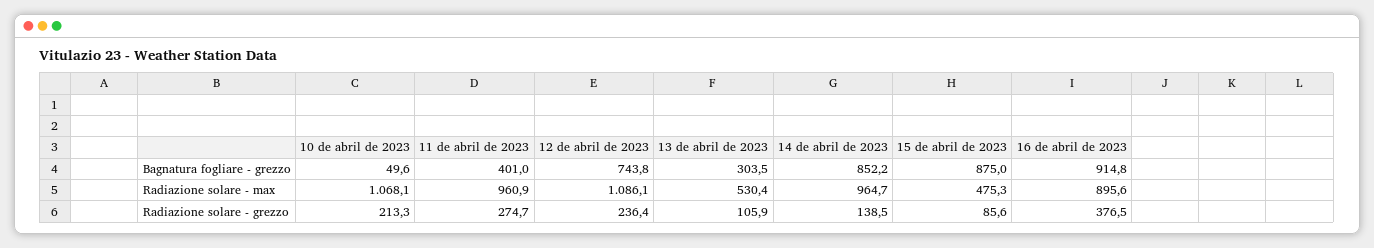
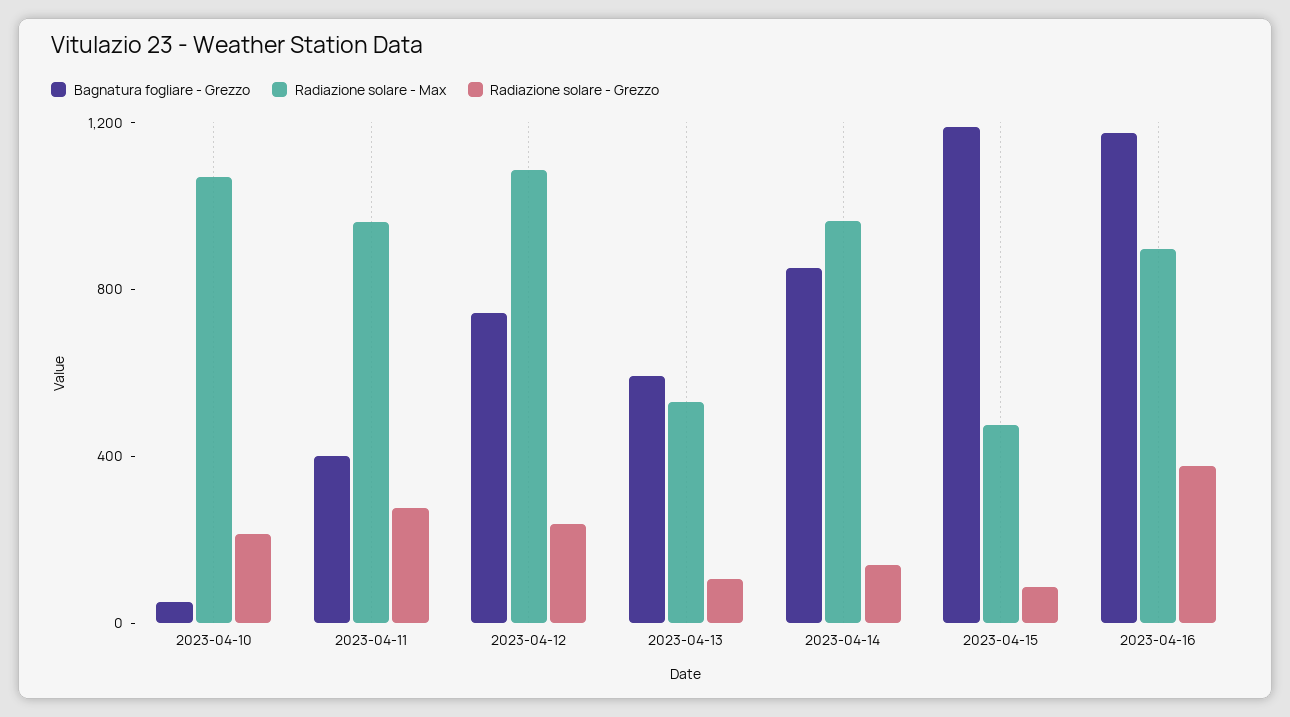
  {
    "Bagnatura fogliare - grezzo": {
      "10 de abril de 2023": 49.6,
      "11 de abril de 2023": 401,
      "12 de abril de 2023": 743.8,
-     "13 de abril de 2023": 303.5,
+     "13 de abril de 2023": 600,
      "14 de abril de 2023": 852.2,
-     "15 de abril de 2023": 875,
+     "15 de abril de 2023": 1200,
-     "16 de abril de 2023": 914.8
+     "16 de abril de 2023": 1200
    },
    "Radiazione solare - max": {
      "10 de abril de 2023": 1068.1,
      "11 de abril de 2023": 960.9,
      "12 de abril de 2023": 1086.1,
      "13 de abril de 2023": 530.4,
      "14 de abril de 2023": 964.7,
      "15 de abril de 2023": 475.3,
      "16 de abril de 2023": 895.6
    },
    "Radiazione solare - grezzo": {
      "10 de abril de 2023": 213.3,
      "11 de abril de 2023": 274.7,
      "12 de abril de 2023": 236.4,
      "13 de abril de 2023": 105.9,
      "14 de abril de 2023": 138.5,
      "15 de abril de 2023": 85.6,
      "16 de abril de 2023": 376.5
    }
  }

